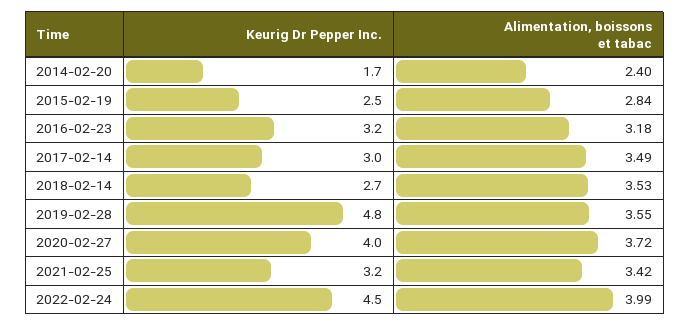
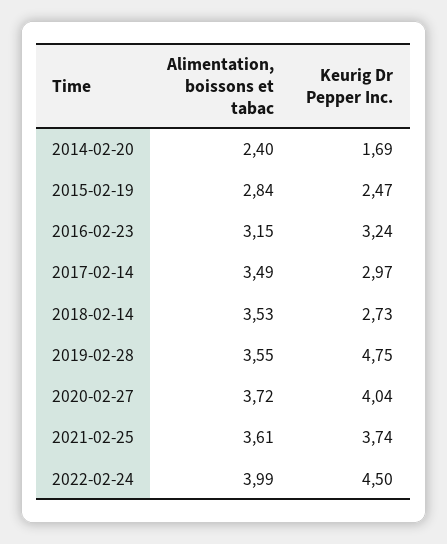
  {
    "Keurig Dr Pepper Inc.": {
      "2014-02-20": 1.69,
      "2015-02-19": 2.47,
      "2016-02-23": 3.24,
      "2017-02-14": 2.97,
      "2018-02-14": 2.73,
      "2019-02-28": 4.75,
      "2020-02-27": 4.04,
-     "2021-02-25": 3.2,
+     "2021-02-25": 3.74,
      "2022-02-24": 4.5
    },
    "Alimentation, boissons et tabac": {
      "2014-02-20": 2.4,
      "2015-02-19": 2.84,
-     "2016-02-23": 3.18,
+     "2016-02-23": 3.15,
      "2017-02-14": 3.49,
      "2018-02-14": 3.53,
      "2019-02-28": 3.55,
      "2020-02-27": 3.72,
-     "2021-02-25": 3.42,
+     "2021-02-25": 3.61,
      "2022-02-24": 3.99
    }
  }

